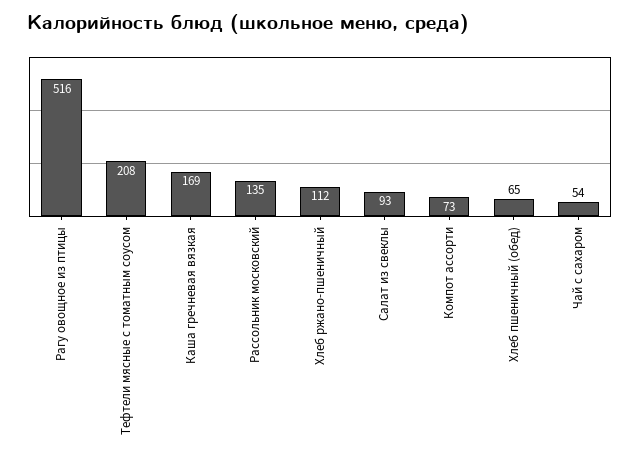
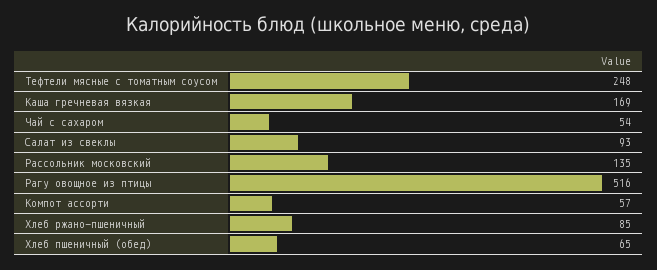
  {
    "Рагу овощное из птицы": 516,
-   "Тефтели мясные с томатным соусом": 208,
+   "Тефтели мясные с томатным соусом": 248,
    "Каша гречневая вязкая": 169,
    "Рассольник московский": 135,
-   "Хлеб ржано-пшеничный": 112,
+   "Хлеб ржано-пшеничный": 85,
    "Салат из свеклы": 93,
-   "Компот ассорти": 73,
+   "Компот ассорти": 57,
    "Хлеб пшеничный (обед)": 65,
    "Чай с сахаром": 54
  }

